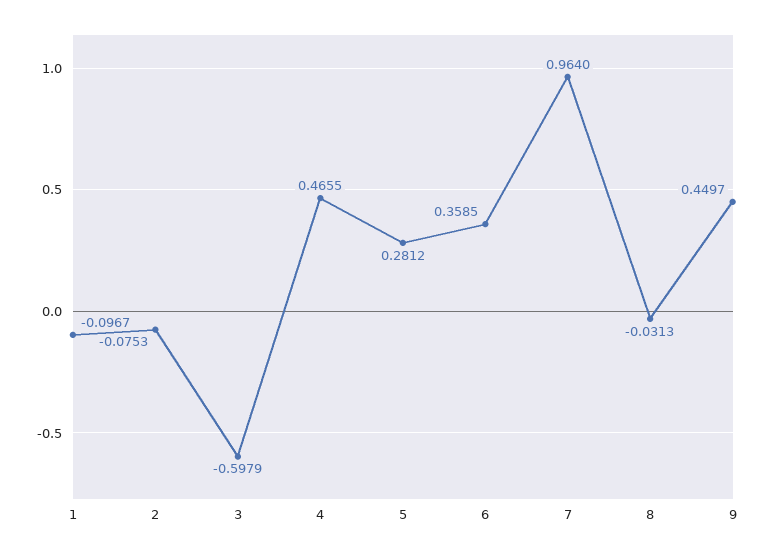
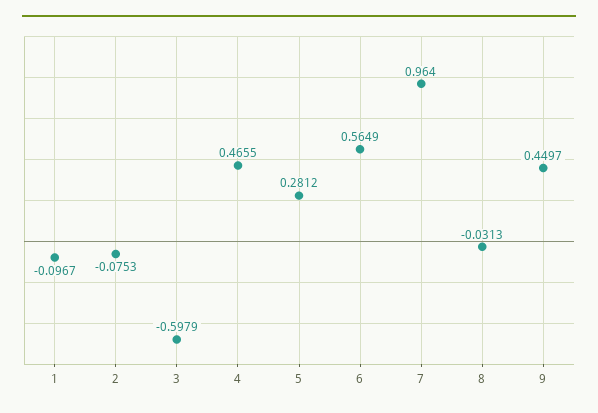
  {
    "1": -0.0967,
    "2": -0.0753,
    "3": -0.5979,
    "4": 0.4655,
    "5": 0.2812,
-   "6": 0.3585,
+   "6": 0.5649,
    "7": 0.964,
    "8": -0.0313,
    "9": 0.4497
  }

